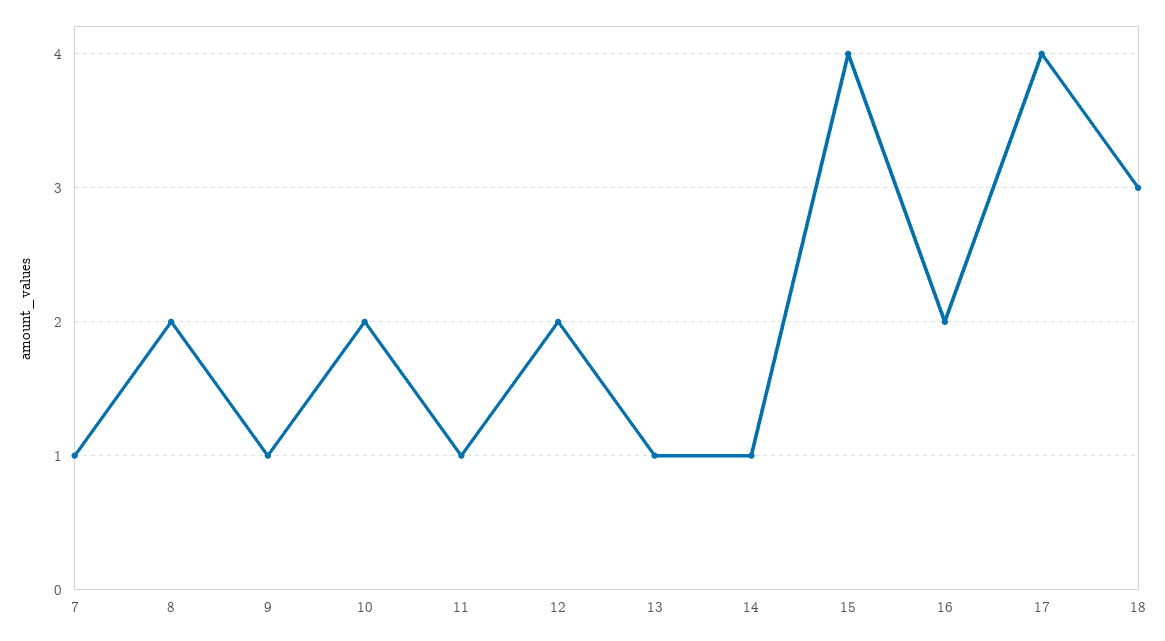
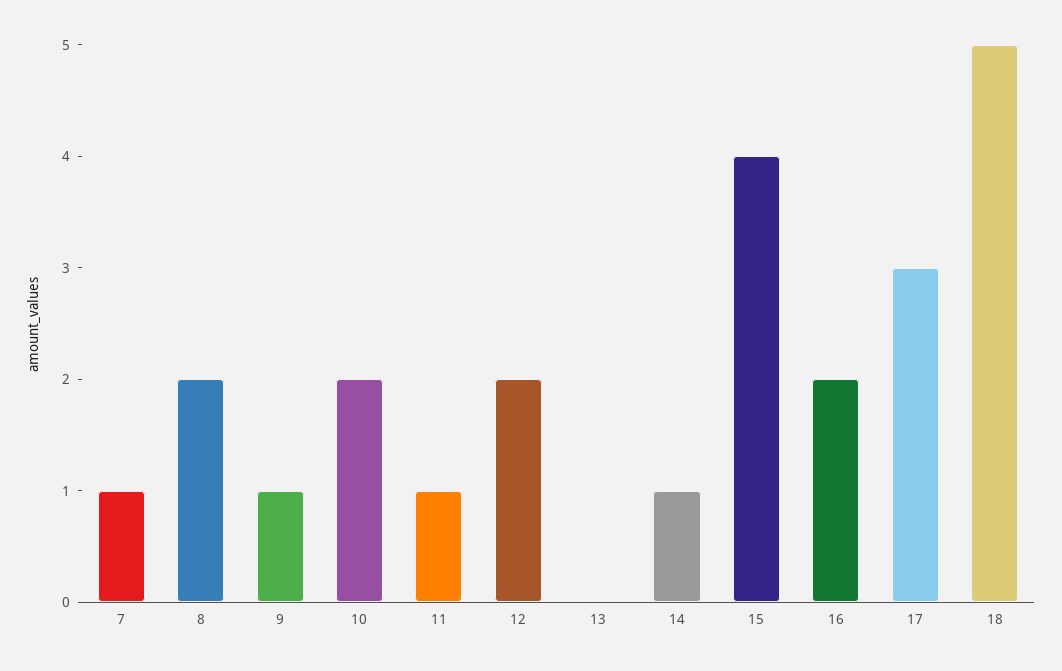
  {
    "7": 1,
    "8": 2,
    "9": 1,
    "10": 2,
    "11": 1,
    "12": 2,
-   "13": 1,
+   "13": 0,
    "14": 1,
    "15": 4,
    "16": 2,
-   "17": 4,
+   "17": 3,
-   "18": 3
+   "18": 5
  }

